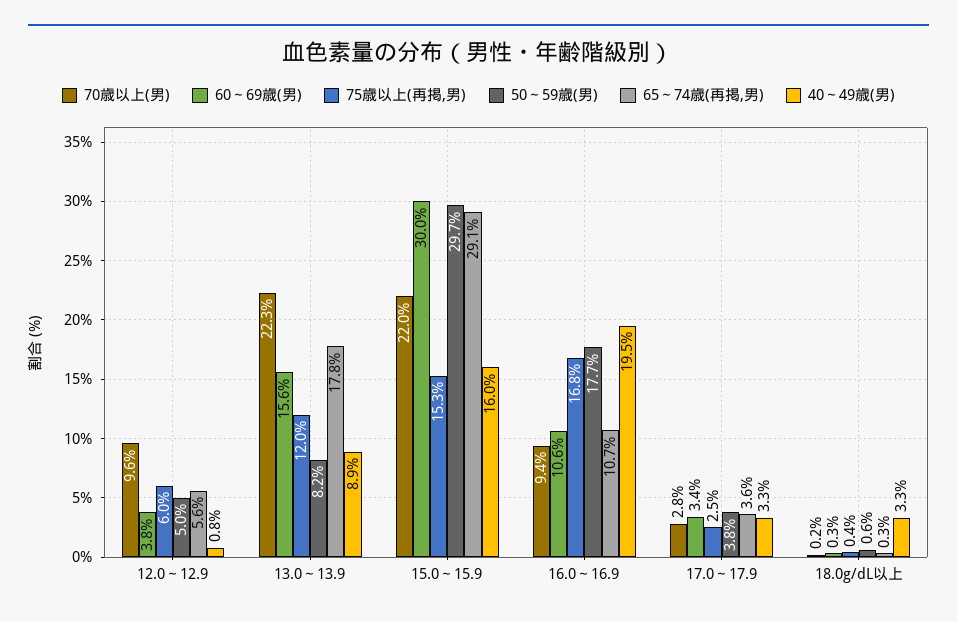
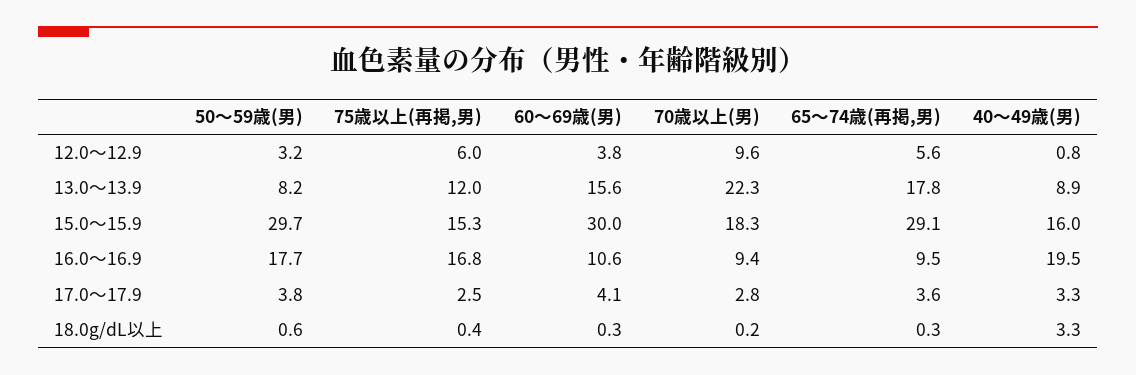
  {
    "70歳以上(男)": {
      "12.0～12.9": 9.6,
      "13.0～13.9": 22.3,
-     "15.0～15.9": 22,
+     "15.0～15.9": 18.3,
      "16.0～16.9": 9.4,
      "17.0～17.9": 2.8,
      "18.0g/dL以上": 0.2
    },
    "60～69歳(男)": {
      "12.0～12.9": 3.8,
      "13.0～13.9": 15.6,
      "15.0～15.9": 30,
      "16.0～16.9": 10.6,
-     "17.0～17.9": 3.4,
+     "17.0～17.9": 4.1,
      "18.0g/dL以上": 0.3
    },
    "75歳以上(再掲,男)": {
      "12.0～12.9": 6,
      "13.0～13.9": 12,
      "15.0～15.9": 15.3,
      "16.0～16.9": 16.8,
      "17.0～17.9": 2.5,
      "18.0g/dL以上": 0.4
    },
    "50～59歳(男)": {
-     "12.0～12.9": 5,
+     "12.0～12.9": 3.2,
      "13.0～13.9": 8.2,
      "15.0～15.9": 29.7,
      "16.0～16.9": 17.7,
      "17.0～17.9": 3.8,
      "18.0g/dL以上": 0.6
    },
    "65～74歳(再掲,男)": {
      "12.0～12.9": 5.6,
      "13.0～13.9": 17.8,
      "15.0～15.9": 29.1,
-     "16.0～16.9": 10.7,
+     "16.0～16.9": 9.5,
      "17.0～17.9": 3.6,
      "18.0g/dL以上": 0.3
    },
    "40～49歳(男)": {
      "12.0～12.9": 0.8,
      "13.0～13.9": 8.9,
      "15.0～15.9": 16,
      "16.0～16.9": 19.5,
      "17.0～17.9": 3.3,
      "18.0g/dL以上": 3.3
    }
  }

